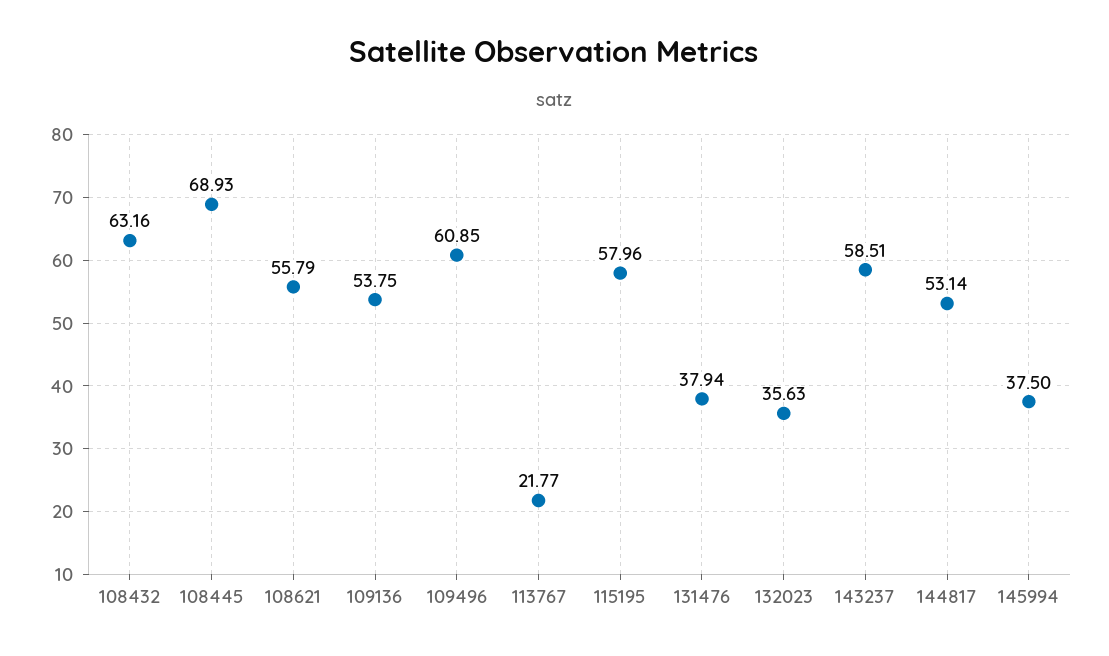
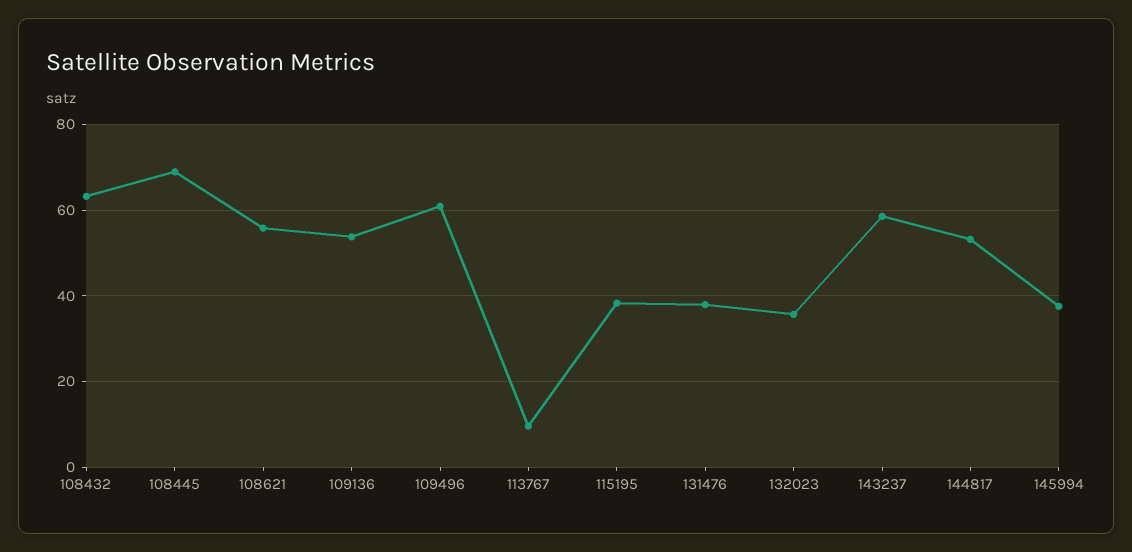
  {
    "108432": 63.16,
    "108445": 68.93,
    "108621": 55.79,
    "109136": 53.75,
    "109496": 60.85,
-   "113767": 21.77,
+   "113767": 10,
-   "115195": 57.96,
+   "115195": 38,
    "131476": 37.94,
    "132023": 35.63,
    "143237": 58.51,
    "144817": 53.14,
    "145994": 37.5
  }

